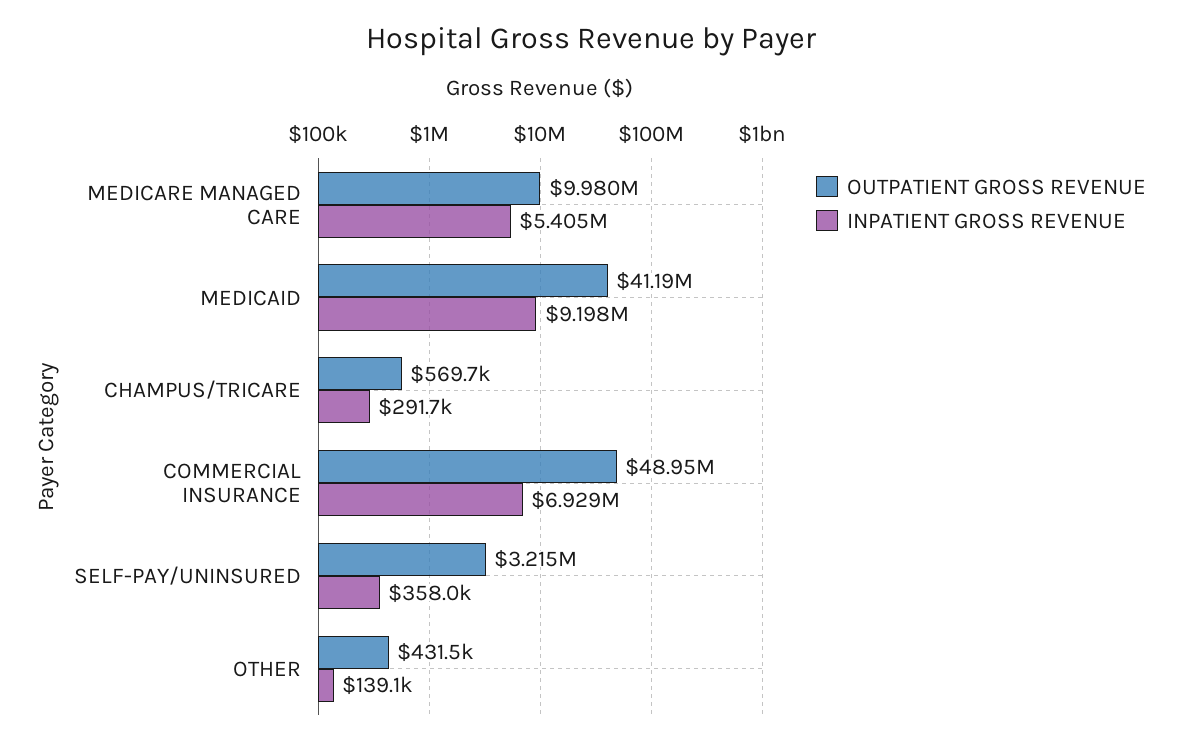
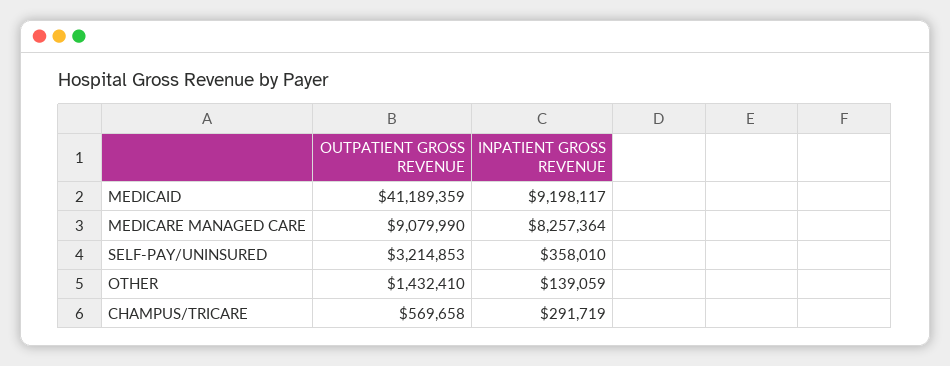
  {
    "OUTPATIENT GROSS REVENUE": {
-     "MEDICARE MANAGED CARE": 9980000,
+     "MEDICARE MANAGED CARE": 9079990,
      "MEDICAID": 41189359,
      "CHAMPUS/TRICARE": 569658,
-     "COMMERCIAL INSURANCE": 48950000,
      "SELF-PAY/UNINSURED": 3214853,
-     "OTHER": 431500
+     "OTHER": 1432410
    },
    "INPATIENT GROSS REVENUE": {
-     "MEDICARE MANAGED CARE": 5405000,
+     "MEDICARE MANAGED CARE": 8257364,
      "MEDICAID": 9198117,
      "CHAMPUS/TRICARE": 291719,
-     "COMMERCIAL INSURANCE": 6929000,
      "SELF-PAY/UNINSURED": 358010,
      "OTHER": 139059
    }
  }

